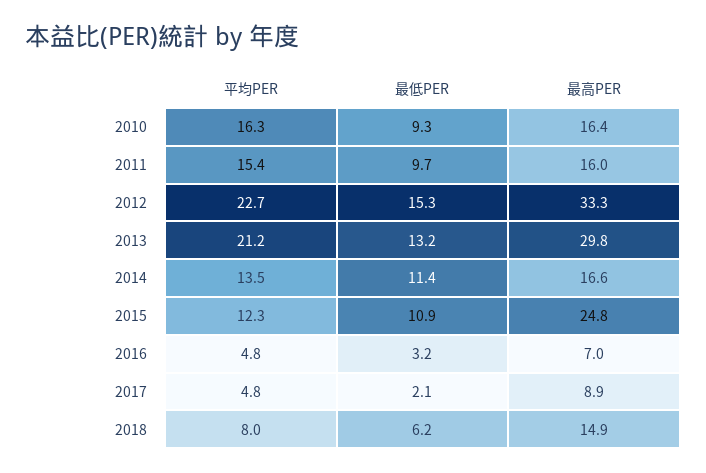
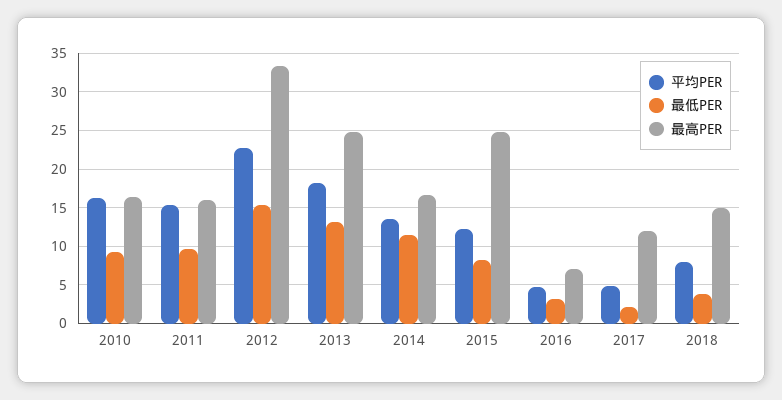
  {
    "平均PER": {
      "2010": 16.3,
      "2011": 15.4,
      "2012": 22.7,
-     "2013": 21.2,
+     "2013": 18,
      "2014": 13.5,
      "2015": 12.3,
      "2016": 4.8,
      "2017": 4.8,
      "2018": 8
    },
    "最低PER": {
      "2010": 9.3,
      "2011": 9.7,
      "2012": 15.3,
      "2013": 13.2,
      "2014": 11.4,
-     "2015": 10.9,
+     "2015": 8,
      "2016": 3.2,
      "2017": 2.1,
-     "2018": 6.2
+     "2018": 4
    },
    "最高PER": {
      "2010": 16.4,
      "2011": 16,
      "2012": 33.3,
-     "2013": 29.8,
+     "2013": 25,
      "2014": 16.6,
      "2015": 24.8,
      "2016": 7,
-     "2017": 8.9,
+     "2017": 12,
      "2018": 14.9
    }
  }

